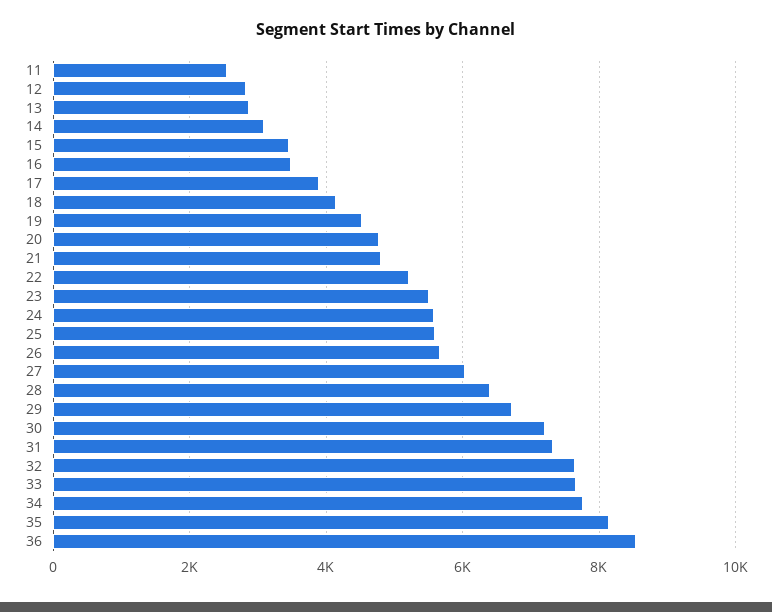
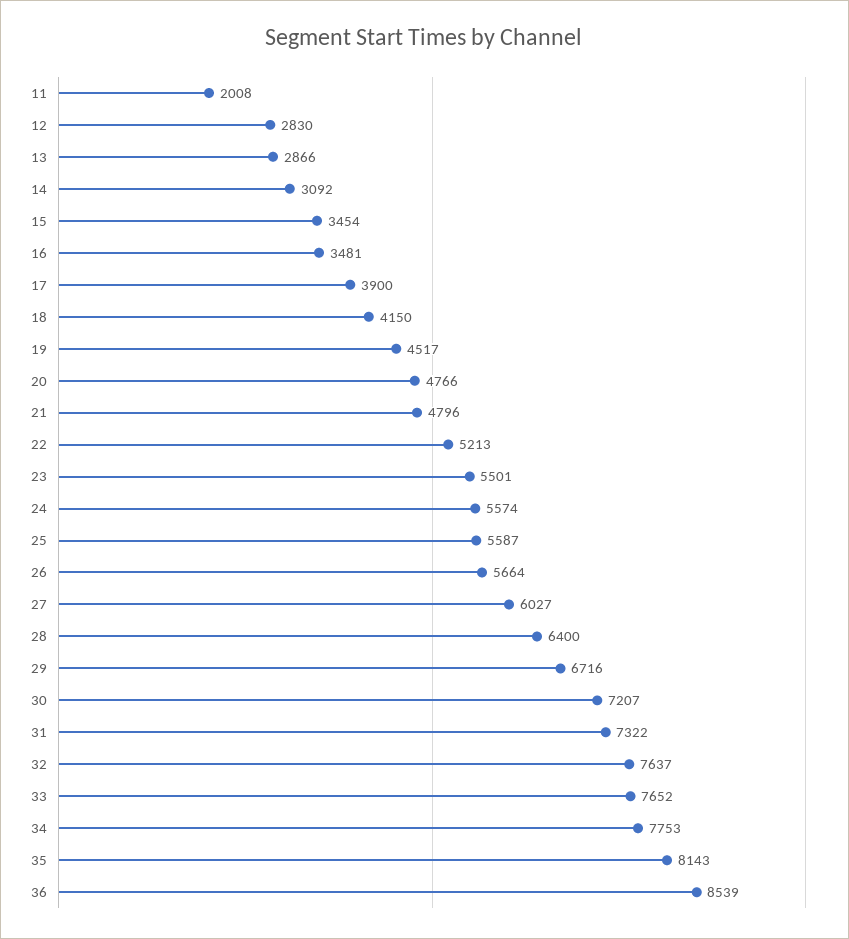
  {
-   "11": 2600,
+   "11": 2008,
    "12": 2830,
    "13": 2866,
    "14": 3092,
    "15": 3454,
    "16": 3481,
    "17": 3900,
    "18": 4150,
    "19": 4517,
    "20": 4766,
    "21": 4796,
    "22": 5213,
    "23": 5501,
    "24": 5574,
    "25": 5587,
    "26": 5664,
    "27": 6027,
    "28": 6400,
    "29": 6716,
    "30": 7207,
    "31": 7322,
    "32": 7637,
    "33": 7652,
    "34": 7753,
    "35": 8143,
    "36": 8539
  }

